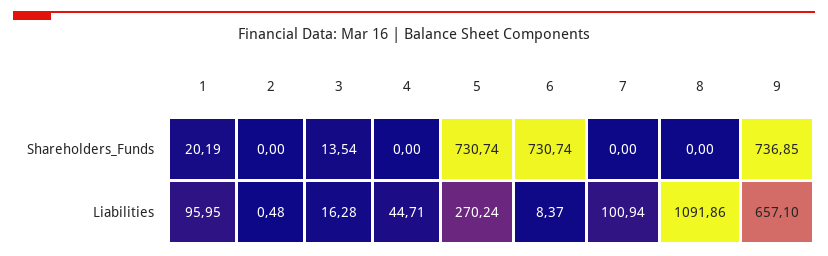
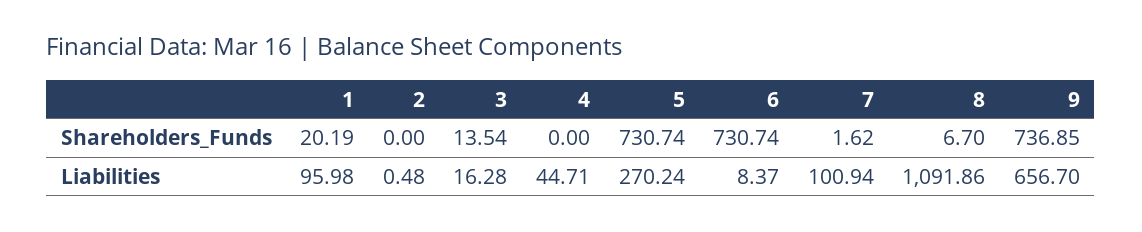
  {
    "1": {
      "Shareholders_Funds": 20.19,
-     "Liabilities": 95.95
+     "Liabilities": 95.98
    },
    "2": {
      "Shareholders_Funds": 0,
      "Liabilities": 0.48
    },
    "3": {
      "Shareholders_Funds": 13.54,
      "Liabilities": 16.28
    },
    "4": {
      "Shareholders_Funds": 0,
      "Liabilities": 44.71
    },
    "5": {
      "Shareholders_Funds": 730.74,
      "Liabilities": 270.24
    },
    "6": {
      "Shareholders_Funds": 730.74,
      "Liabilities": 8.37
    },
    "7": {
-     "Shareholders_Funds": 0,
+     "Shareholders_Funds": 1.62,
      "Liabilities": 100.94
    },
    "8": {
-     "Shareholders_Funds": 0,
+     "Shareholders_Funds": 6.7,
      "Liabilities": 1091.86
    },
    "9": {
      "Shareholders_Funds": 736.85,
-     "Liabilities": 657.1
+     "Liabilities": 656.7
    }
  }

